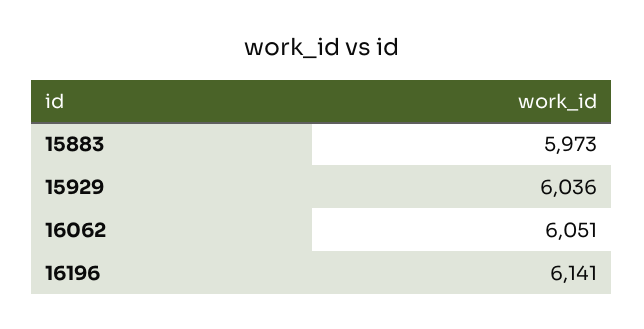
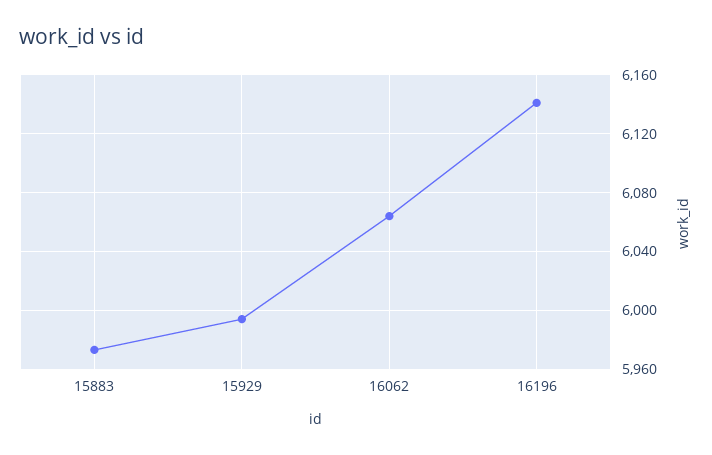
  {
    "15883": 5973,
-   "15929": 6036,
+   "15929": 5995,
-   "16062": 6051,
+   "16062": 6065,
    "16196": 6141
  }

